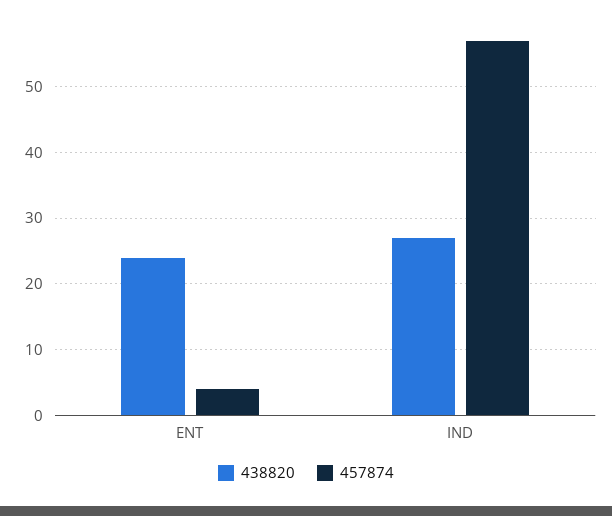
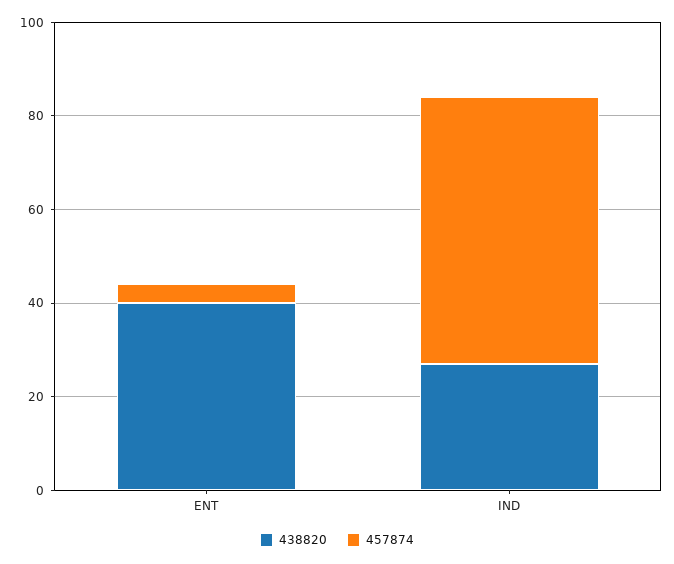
  {
    "438820": {
-     "ENT": 24,
+     "ENT": 40,
      "IND": 27
    },
    "457874": {
      "ENT": 4,
      "IND": 57
    }
  }

